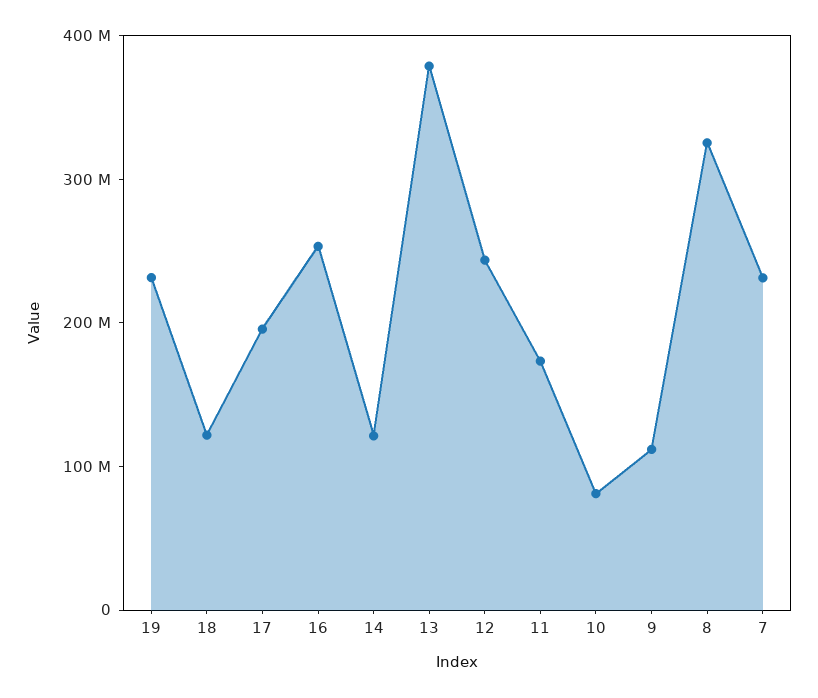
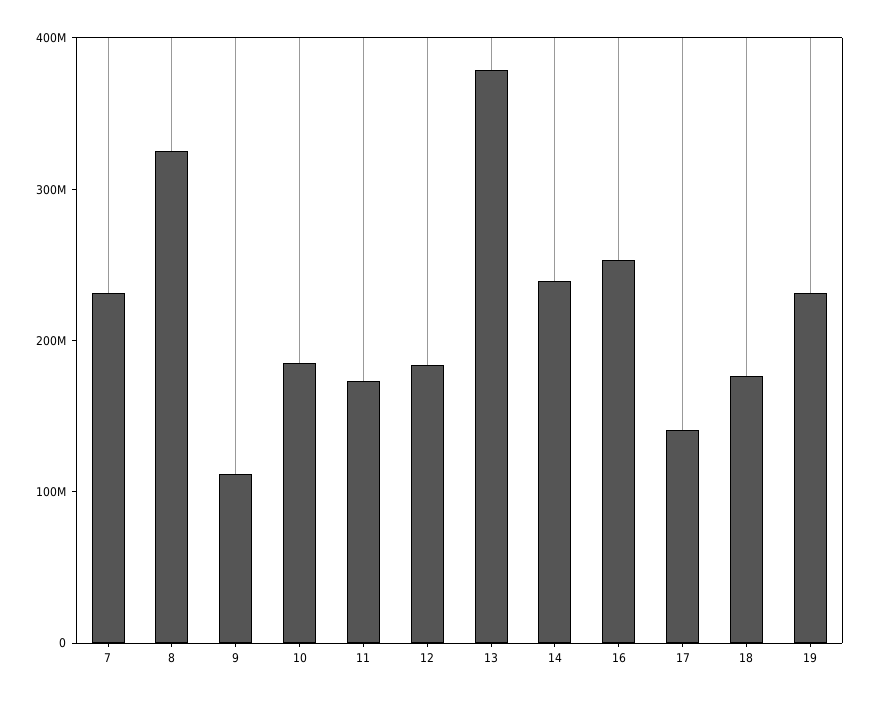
  {
    "19": 240000000,
-   "18": 120000000,
+   "18": 180000000,
-   "17": 200000000,
+   "17": 140000000,
    "16": 260000000,
-   "14": 120000000,
+   "14": 240000000,
    "13": 380000000,
-   "12": 240000000,
+   "12": 180000000,
    "11": 180000000,
-   "10": 80000000,
+   "10": 180000000,
    "9": 120000000,
    "8": 320000000,
    "7": 240000000
  }

